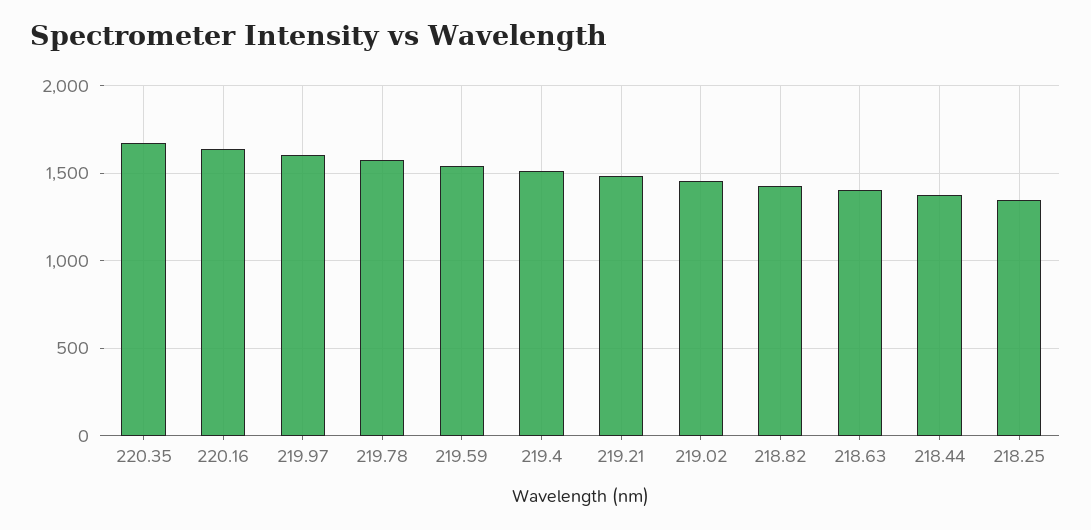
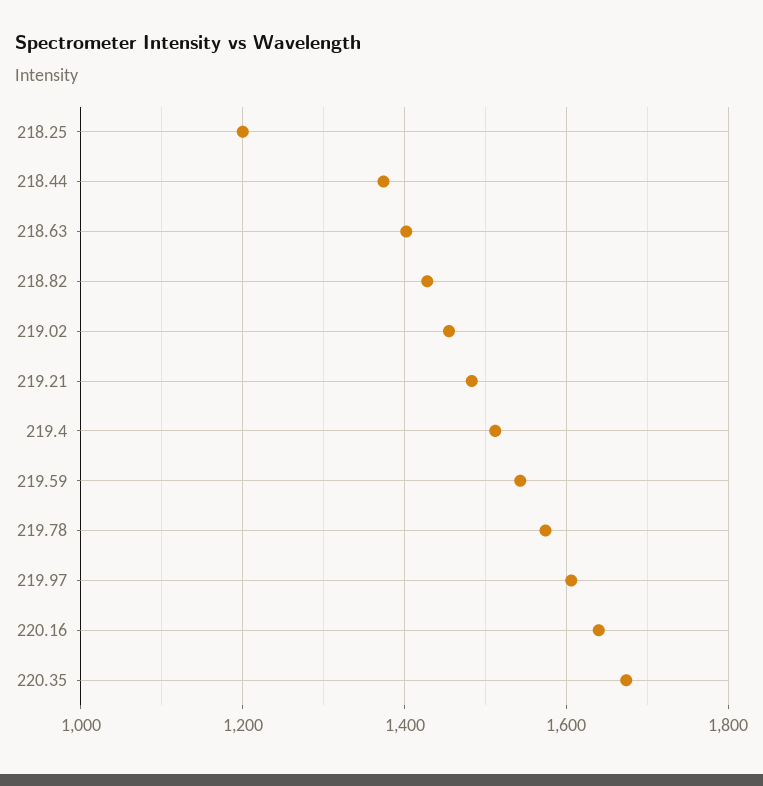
  {
    "220.35": 1680,
    "220.16": 1640,
    "219.97": 1600,
    "219.78": 1580,
    "219.59": 1540,
    "219.4": 1520,
    "219.21": 1480,
    "219.02": 1460,
    "218.82": 1420,
    "218.63": 1400,
    "218.44": 1380,
-   "218.25": 1350
+   "218.25": 1200
  }

